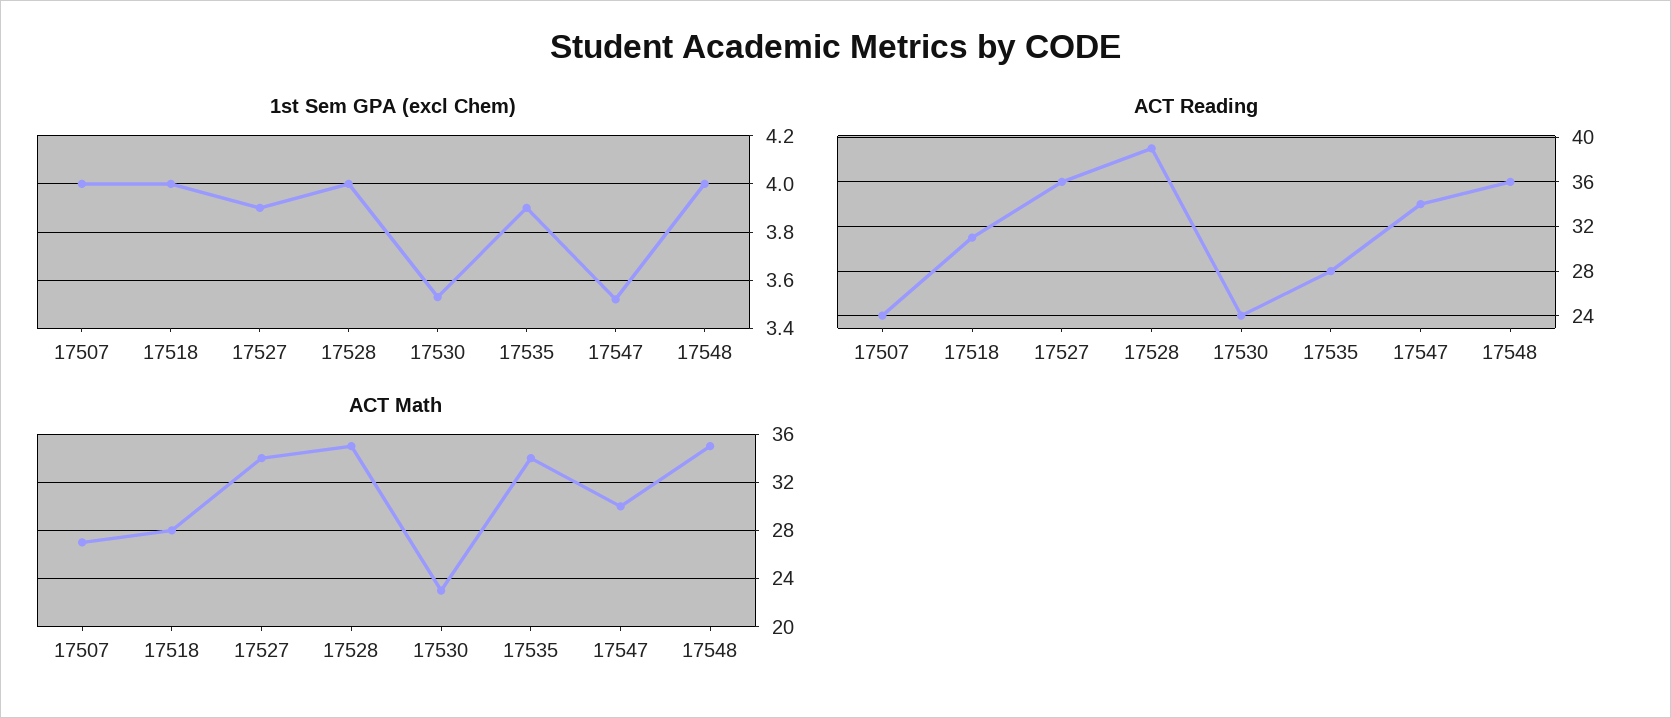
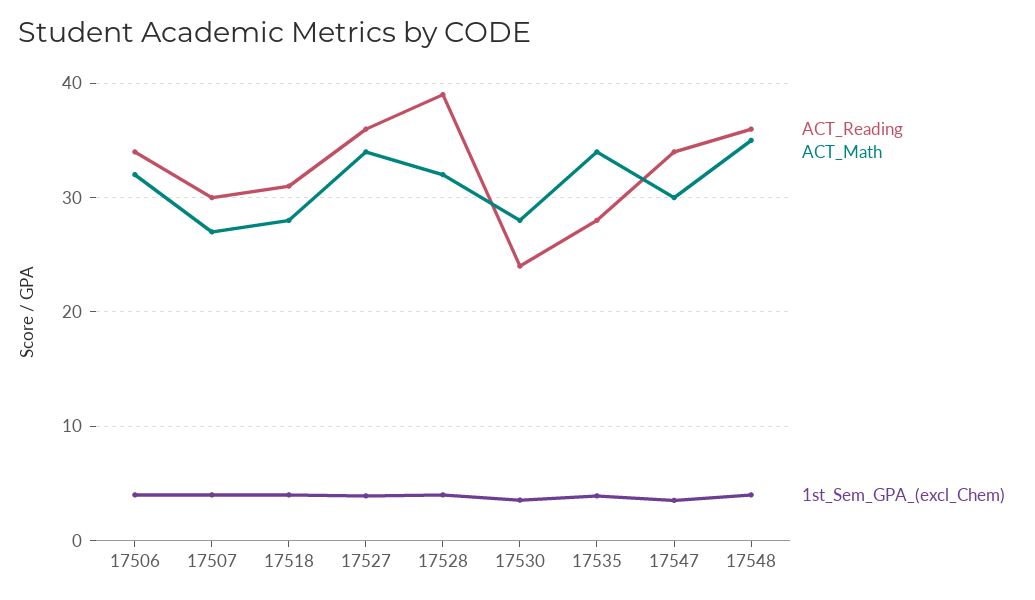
  {
    "1st Sem GPA (excl Chem)": {
      "17507": 4,
      "17518": 4,
      "17527": 3.9,
      "17528": 4,
      "17530": 3.55,
      "17535": 3.9,
      "17547": 3.5,
-     "17548": 4
+     "17548": 4,
+     "17506": 4
    },
    "ACT Reading": {
-     "17507": 24,
+     "17507": 30,
      "17518": 31,
      "17527": 36,
      "17528": 39,
      "17530": 24,
      "17535": 28,
      "17547": 34,
-     "17548": 36
+     "17548": 36,
+     "17506": 34
    },
    "ACT Math": {
      "17507": 27,
      "17518": 28,
      "17527": 34,
-     "17528": 35,
+     "17528": 32,
-     "17530": 23,
+     "17530": 28,
      "17535": 34,
      "17547": 30,
-     "17548": 35
+     "17548": 35,
+     "17506": 32
    }
  }

